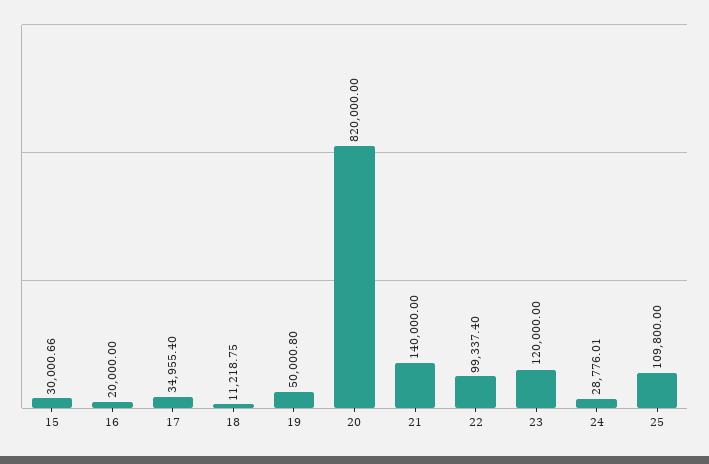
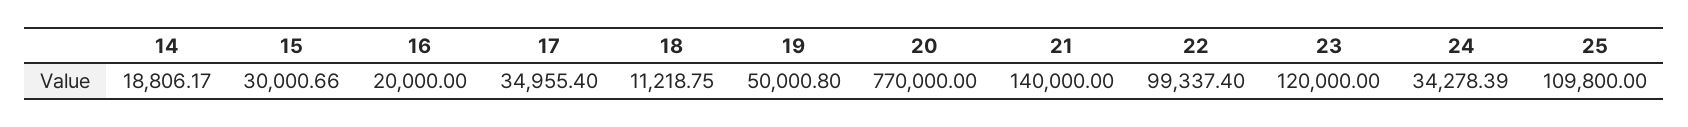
  {
    "15": 30000.66,
    "16": 20000,
    "17": 34955.4,
    "18": 11218.75,
    "19": 50000.8,
-   "20": 820000,
+   "20": 770000,
    "21": 140000,
    "22": 99337.4,
    "23": 120000,
-   "24": 28776.01,
+   "24": 34278.39,
-   "25": 109800
+   "25": 109800,
+   "14": 18806.17
  }

